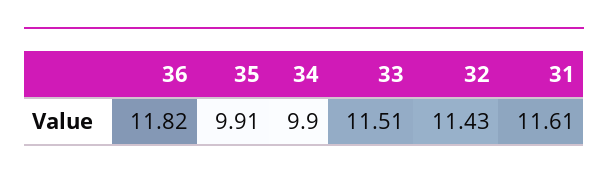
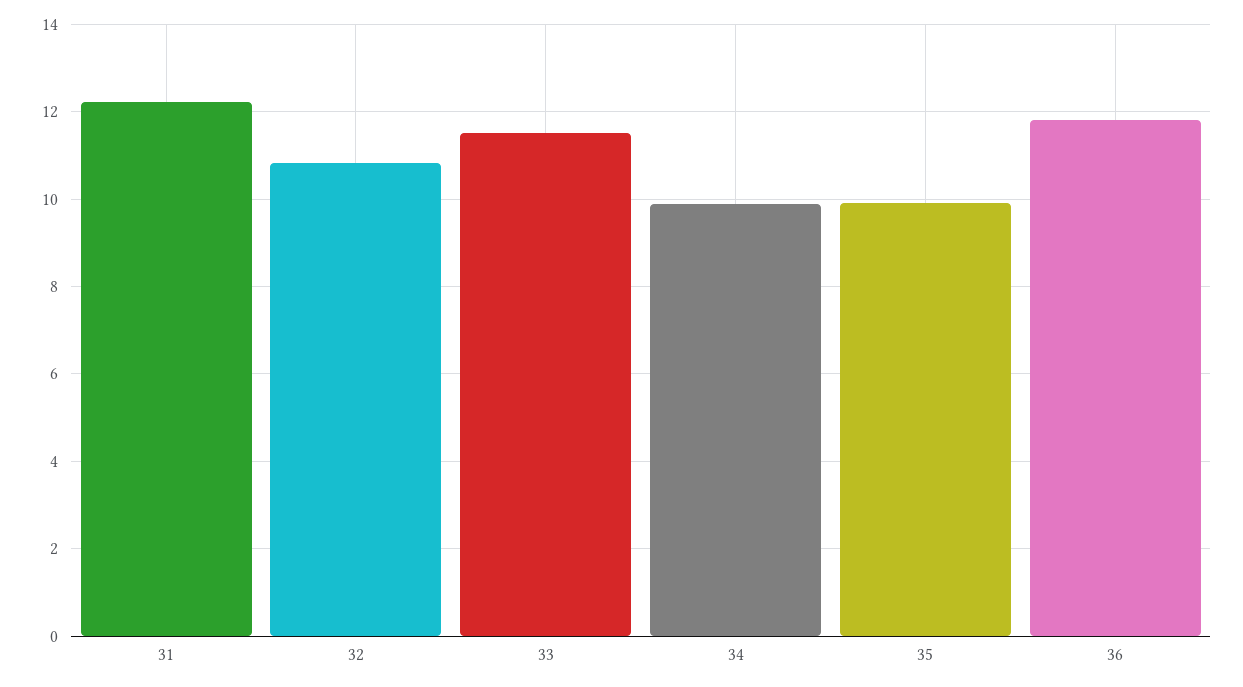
  {
    "36": 11.82,
    "35": 9.91,
    "34": 9.9,
    "33": 11.51,
-   "32": 11.43,
+   "32": 10.8,
-   "31": 11.61
+   "31": 12.2
  }

